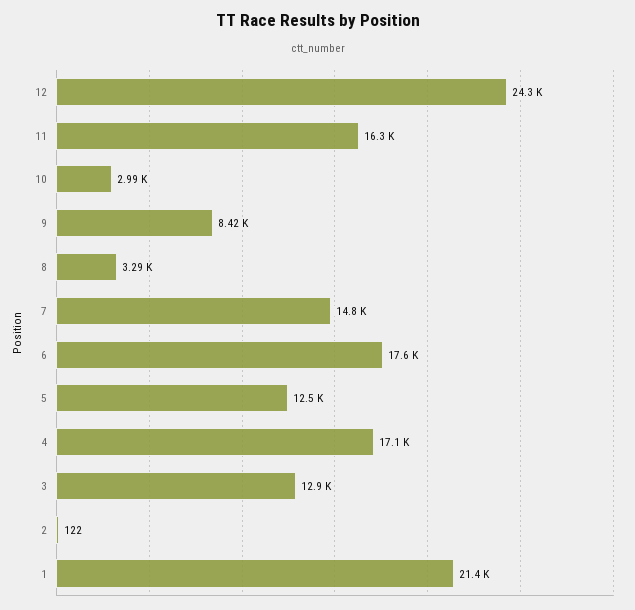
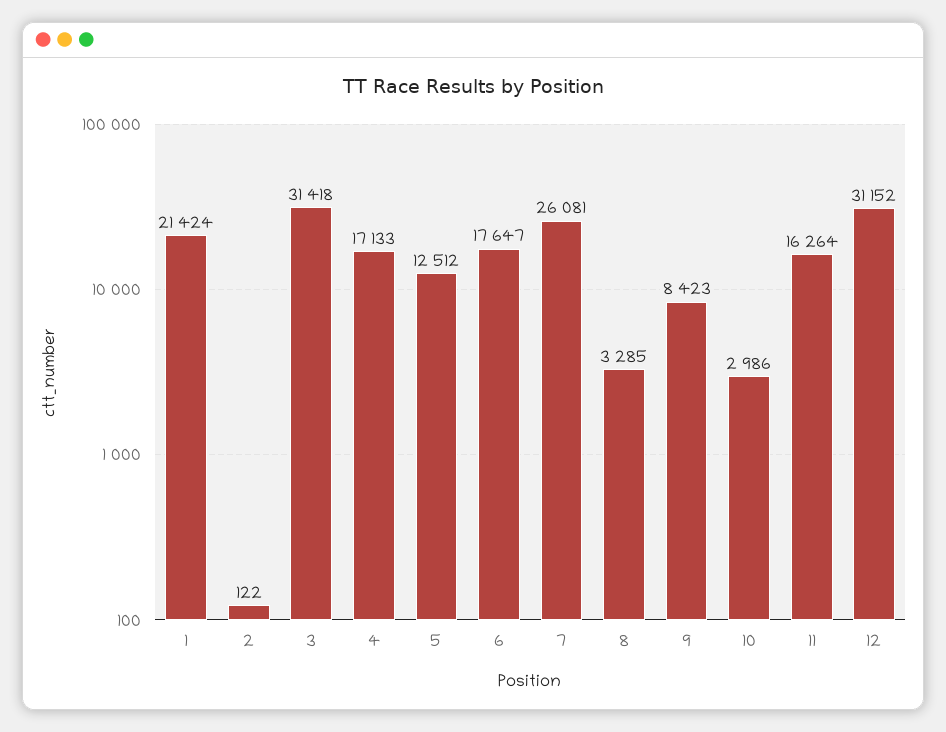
  {
-   "12": 24300,
+   "12": 31152,
    "11": 16264,
    "10": 2986,
    "9": 8423,
    "8": 3285,
-   "7": 14800,
+   "7": 26081,
    "6": 17647,
    "5": 12512,
    "4": 17133,
-   "3": 12900,
+   "3": 31418,
    "2": 122,
    "1": 21424
  }

